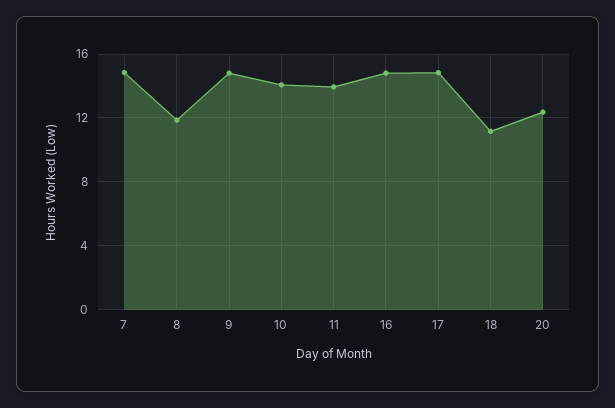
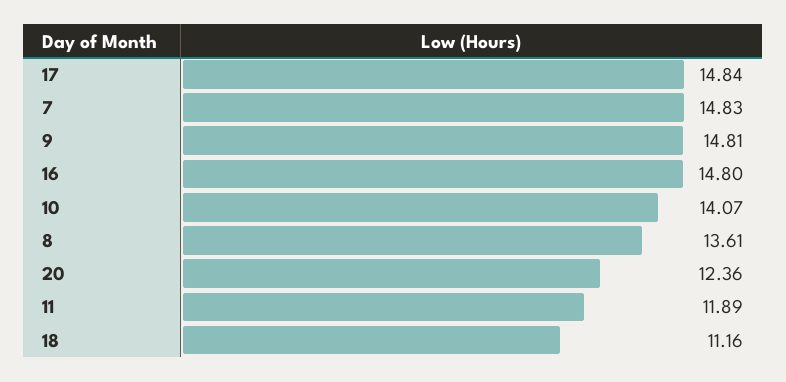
  {
    "7": 14.83,
-   "8": 12,
+   "8": 13.61,
    "9": 14.81,
    "10": 14.07,
-   "11": 14,
+   "11": 11.89,
    "16": 14.8,
    "17": 14.84,
    "18": 11.16,
    "20": 12.36
  }

